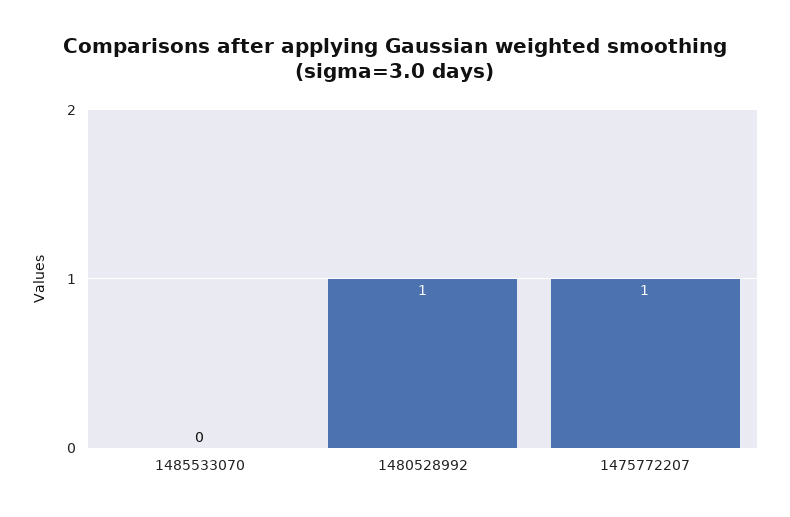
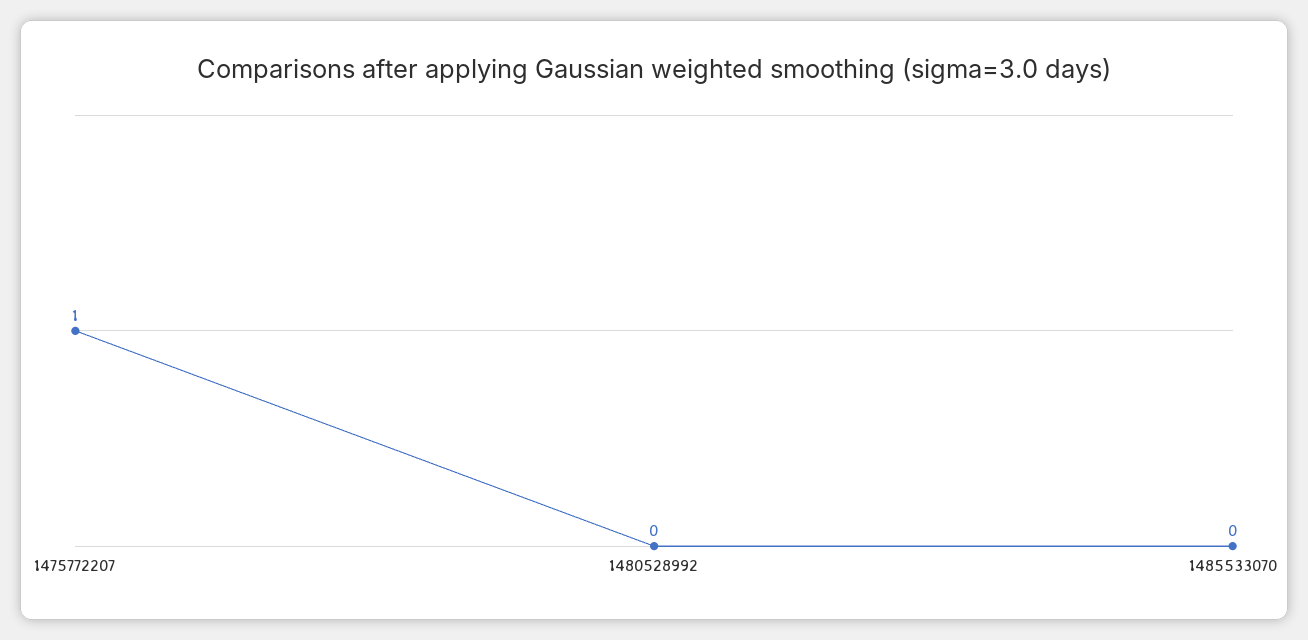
  {
    "1485533070": 0,
-   "1480528992": 1,
+   "1480528992": 0,
    "1475772207": 1
  }

